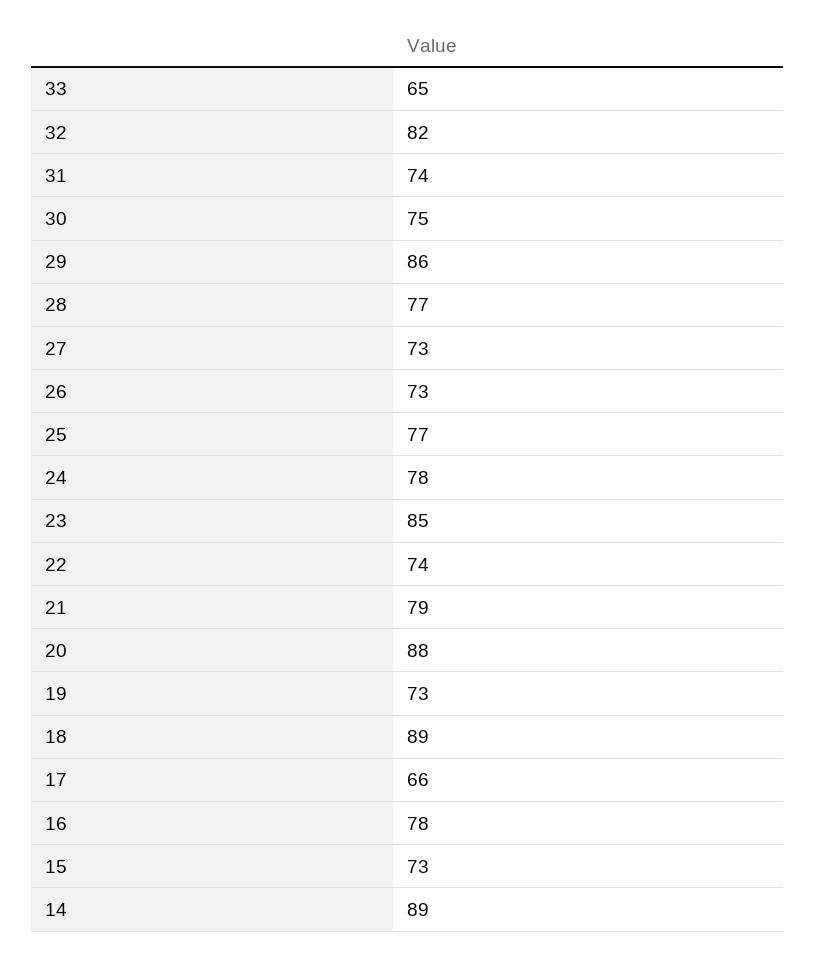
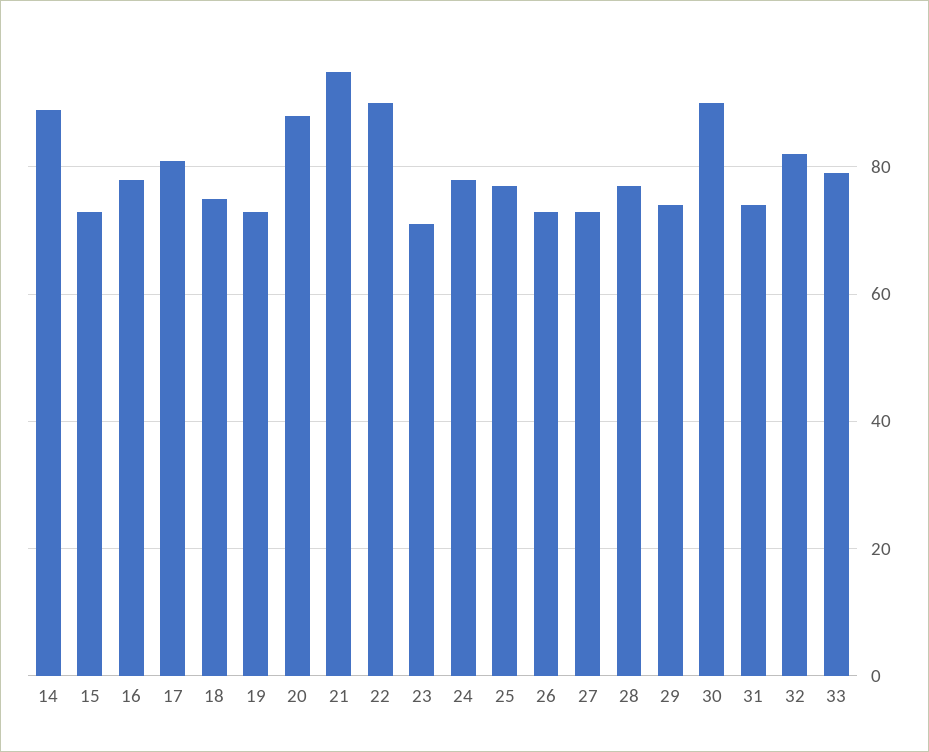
  {
-   "33": 65,
+   "33": 80,
    "32": 82,
    "31": 74,
-   "30": 75,
+   "30": 90,
-   "29": 86,
+   "29": 75,
    "28": 77,
    "27": 73,
    "26": 73,
    "25": 77,
    "24": 78,
-   "23": 85,
+   "23": 70,
-   "22": 74,
+   "22": 90,
-   "21": 79,
+   "21": 95,
    "20": 88,
    "19": 73,
-   "18": 89,
+   "18": 75,
-   "17": 66,
+   "17": 80,
    "16": 78,
    "15": 73,
    "14": 89
  }

